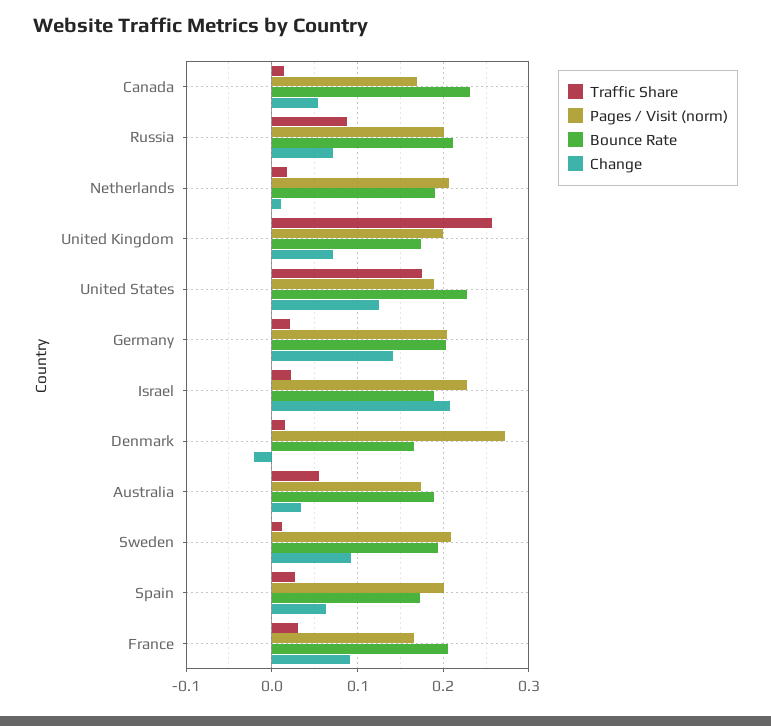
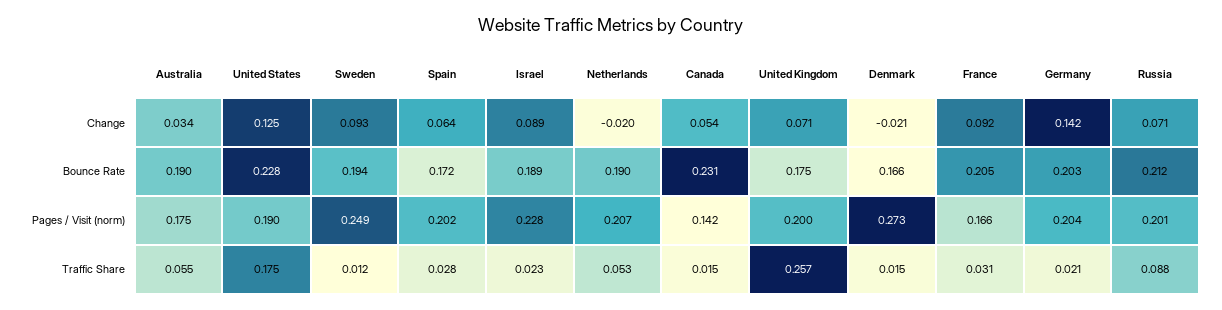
  {
    "Traffic Share": {
      "Canada": 0.015,
      "Russia": 0.088,
-     "Netherlands": 0.02,
+     "Netherlands": 0.053,
      "United Kingdom": 0.257,
      "United States": 0.175,
      "Germany": 0.021,
      "Israel": 0.023,
      "Denmark": 0.015,
      "Australia": 0.055,
      "Sweden": 0.012,
      "Spain": 0.028,
      "France": 0.031
    },
    "Pages / Visit (norm)": {
-     "Canada": 0.17,
+     "Canada": 0.142,
      "Russia": 0.201,
      "Netherlands": 0.207,
      "United Kingdom": 0.2,
      "United States": 0.19,
      "Germany": 0.204,
      "Israel": 0.228,
      "Denmark": 0.273,
      "Australia": 0.175,
-     "Sweden": 0.21,
+     "Sweden": 0.249,
      "Spain": 0.202,
      "France": 0.166
    },
    "Bounce Rate": {
      "Canada": 0.231,
      "Russia": 0.212,
      "Netherlands": 0.19,
      "United Kingdom": 0.175,
      "United States": 0.228,
      "Germany": 0.203,
      "Israel": 0.189,
      "Denmark": 0.166,
      "Australia": 0.19,
      "Sweden": 0.194,
      "Spain": 0.172,
      "France": 0.205
    },
    "Change": {
      "Canada": 0.054,
      "Russia": 0.071,
-     "Netherlands": 0.01,
+     "Netherlands": -0.02,
      "United Kingdom": 0.071,
      "United States": 0.125,
      "Germany": 0.142,
-     "Israel": 0.21,
+     "Israel": 0.089,
      "Denmark": -0.021,
      "Australia": 0.034,
      "Sweden": 0.093,
      "Spain": 0.064,
      "France": 0.092
    }
  }

